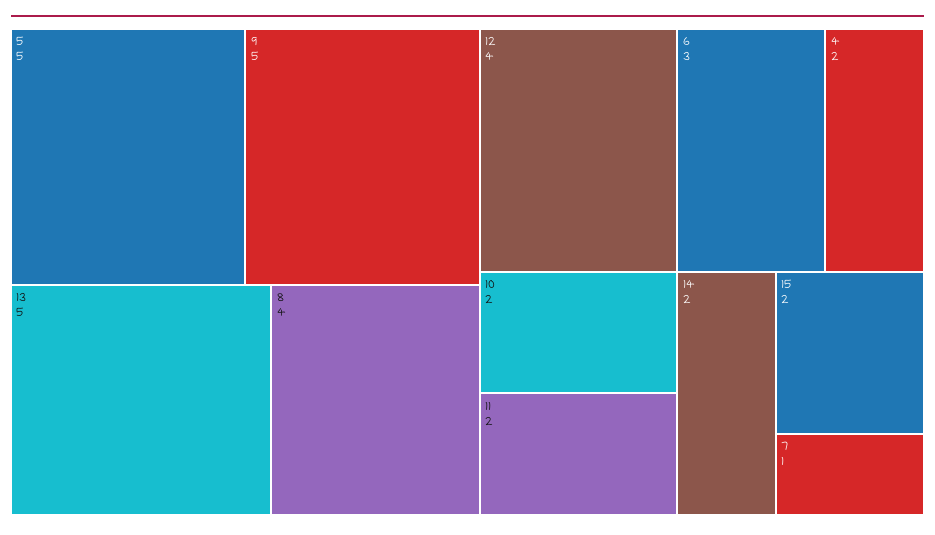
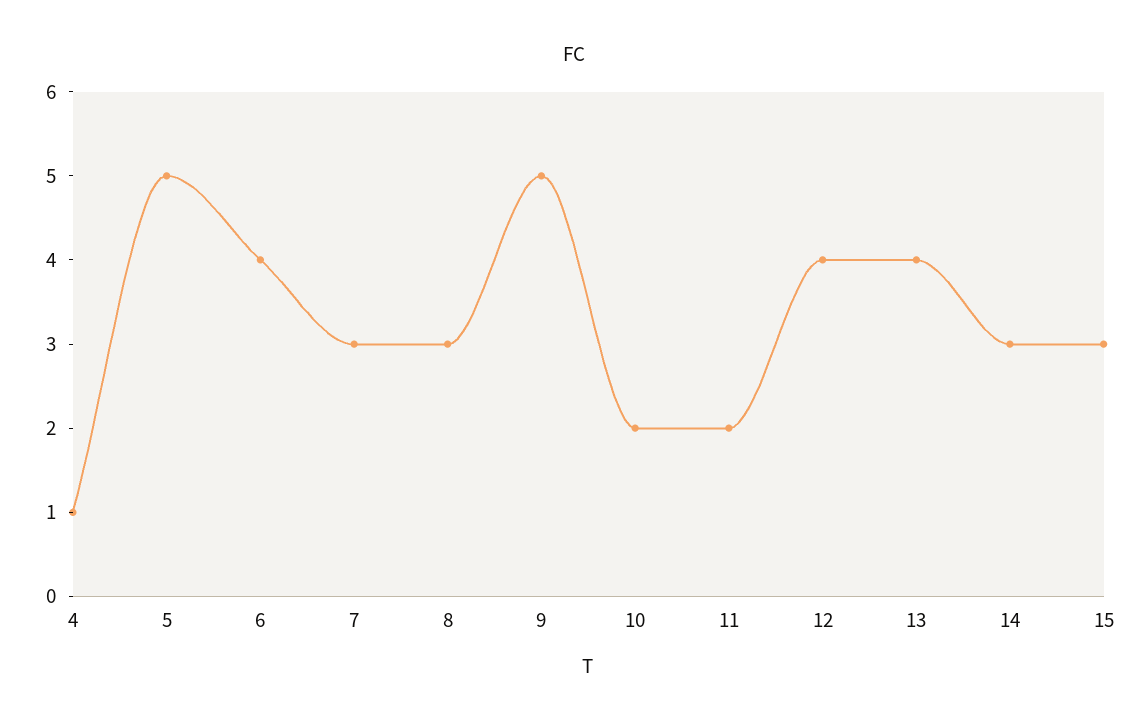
  {
    "5": 5,
    "9": 5,
-   "13": 5,
+   "13": 4,
-   "8": 4,
+   "8": 3,
    "12": 4,
-   "6": 3,
+   "6": 4,
-   "4": 2,
+   "4": 1,
    "10": 2,
    "11": 2,
-   "14": 2,
+   "14": 3,
-   "15": 2,
+   "15": 3,
-   "7": 1
+   "7": 3
  }

